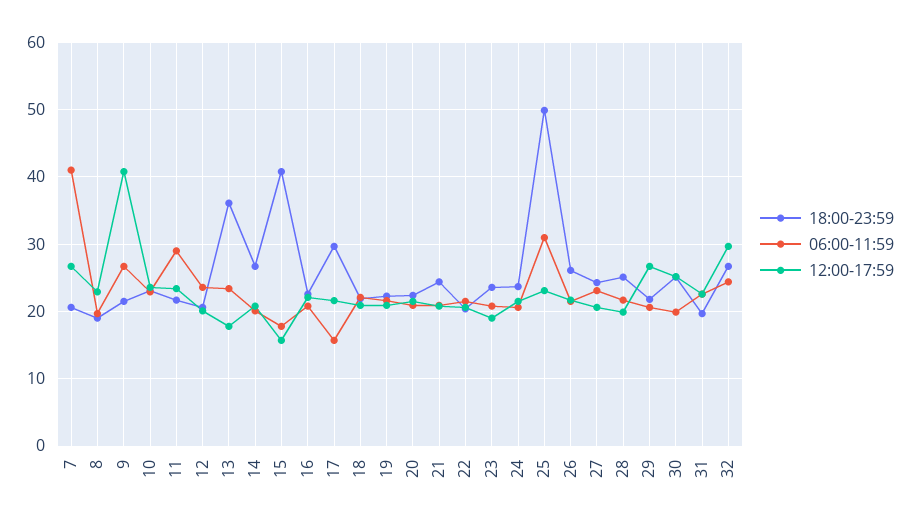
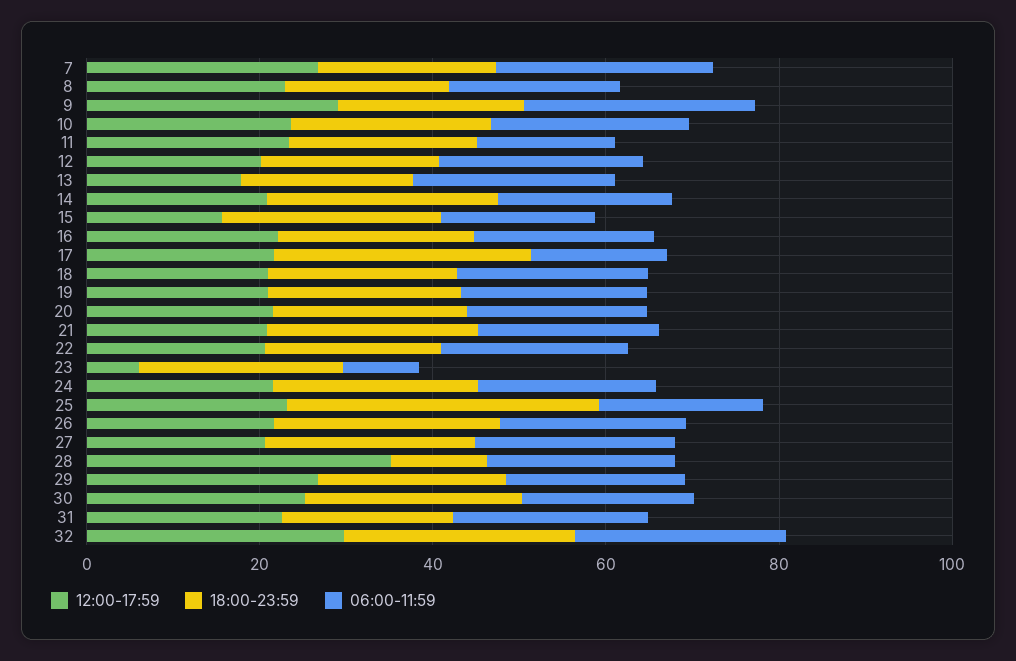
  {
    "18:00-23:59": {
      "7": 21,
      "8": 19,
      "9": 22,
      "10": 23,
      "11": 22,
      "12": 21,
-     "13": 36,
+     "13": 20,
      "14": 27,
-     "15": 41,
+     "15": 25,
      "16": 23,
      "17": 30,
      "18": 22,
      "19": 22,
      "20": 22,
      "21": 24,
      "22": 20,
      "23": 24,
      "24": 24,
-     "25": 50,
+     "25": 35,
      "26": 26,
      "27": 24,
-     "28": 25,
+     "28": 10,
      "29": 22,
      "30": 25,
      "31": 20,
      "32": 27
    },
    "06:00-11:59": {
-     "7": 41,
+     "7": 25,
      "8": 20,
      "9": 27,
      "10": 23,
-     "11": 29,
+     "11": 15,
      "12": 24,
      "13": 23,
      "14": 20,
      "15": 18,
      "16": 21,
      "17": 16,
      "18": 22,
      "19": 22,
      "20": 21,
      "21": 21,
      "22": 22,
-     "23": 21,
+     "23": 10,
      "24": 21,
-     "25": 31,
+     "25": 20,
      "26": 22,
      "27": 23,
      "28": 22,
      "29": 21,
      "30": 20,
      "31": 23,
      "32": 24
    },
    "12:00-17:59": {
      "7": 27,
      "8": 23,
-     "9": 41,
+     "9": 30,
      "10": 24,
      "11": 23,
      "12": 20,
      "13": 18,
      "14": 21,
      "15": 16,
      "16": 22,
      "17": 22,
      "18": 21,
      "19": 21,
      "20": 22,
      "21": 21,
      "22": 21,
-     "23": 19,
+     "23": 5,
      "24": 22,
      "25": 23,
      "26": 22,
      "27": 21,
-     "28": 20,
+     "28": 35,
      "29": 27,
      "30": 25,
      "31": 23,
      "32": 30
    }
  }

